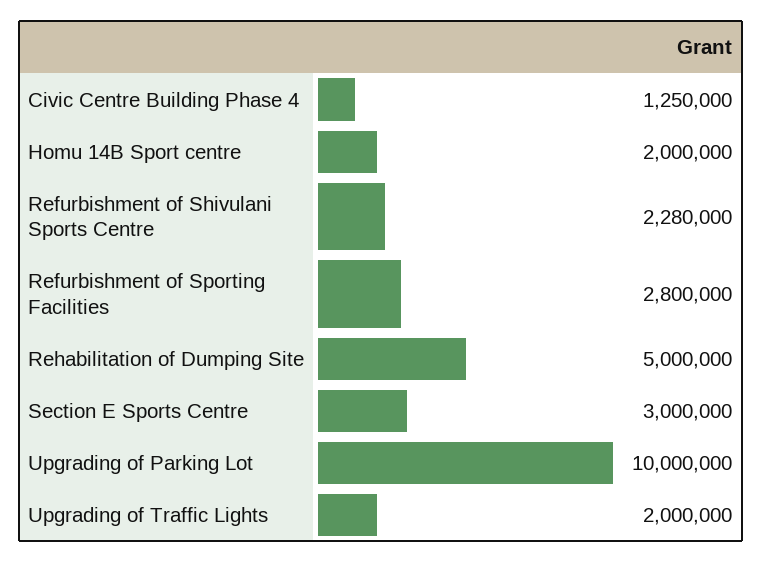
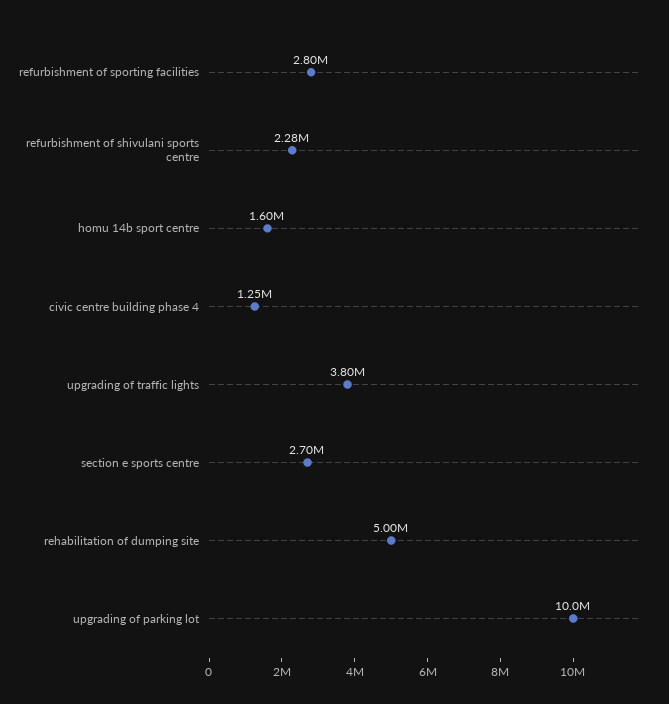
  {
    "Civic Centre Building Phase 4": 1250000,
-   "Homu 14B Sport centre": 2000000,
+   "Homu 14B Sport centre": 1600000,
    "Refurbishment of Shivulani Sports Centre": 2280000,
    "Refurbishment of Sporting Facilities": 2800000,
    "Rehabilitation of Dumping Site": 5000000,
-   "Section E Sports Centre": 3000000,
+   "Section E Sports Centre": 2700000,
    "Upgrading of Parking Lot": 10000000,
-   "Upgrading of Traffic Lights": 2000000
+   "Upgrading of Traffic Lights": 3800000
  }

